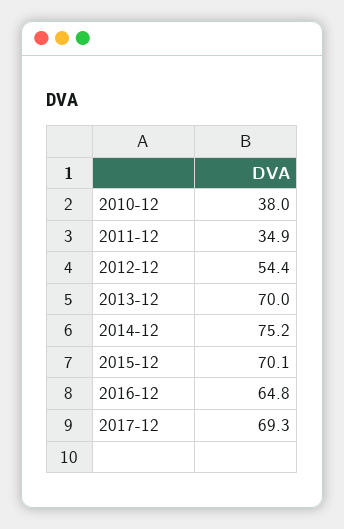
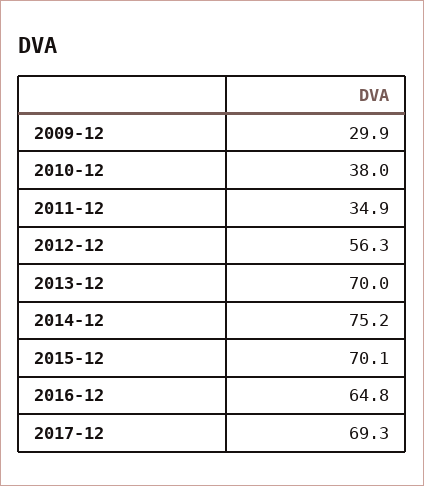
  {
    "2010-12": 38,
    "2011-12": 34.9,
-   "2012-12": 54.4,
+   "2012-12": 56.3,
    "2013-12": 70,
    "2014-12": 75.2,
    "2015-12": 70.1,
    "2016-12": 64.8,
-   "2017-12": 69.3
+   "2017-12": 69.3,
+   "2009-12": 29.9
  }

